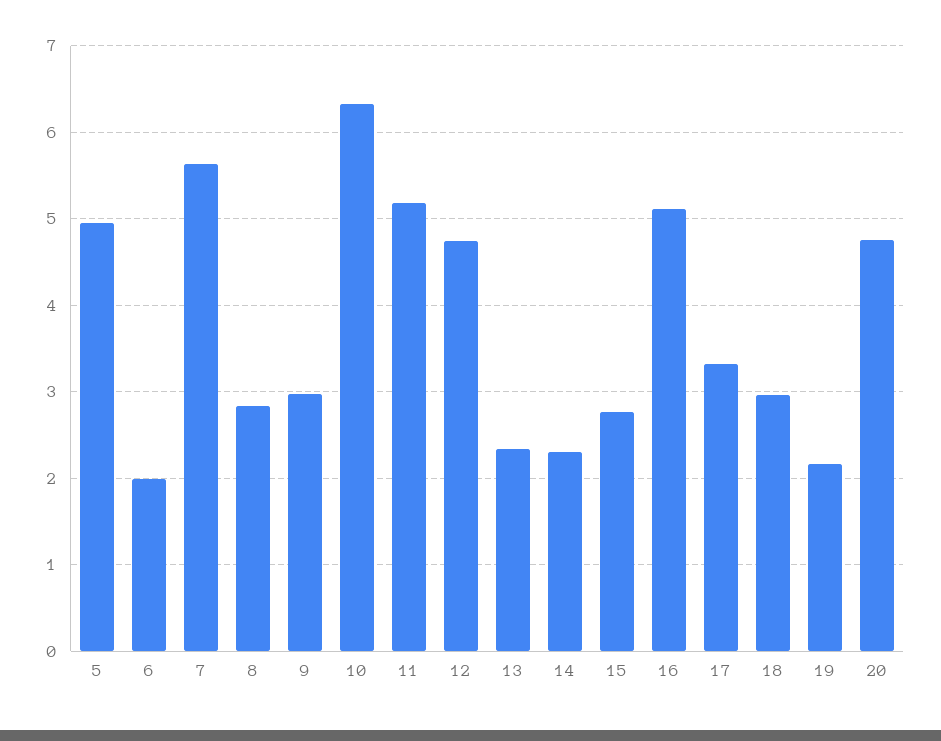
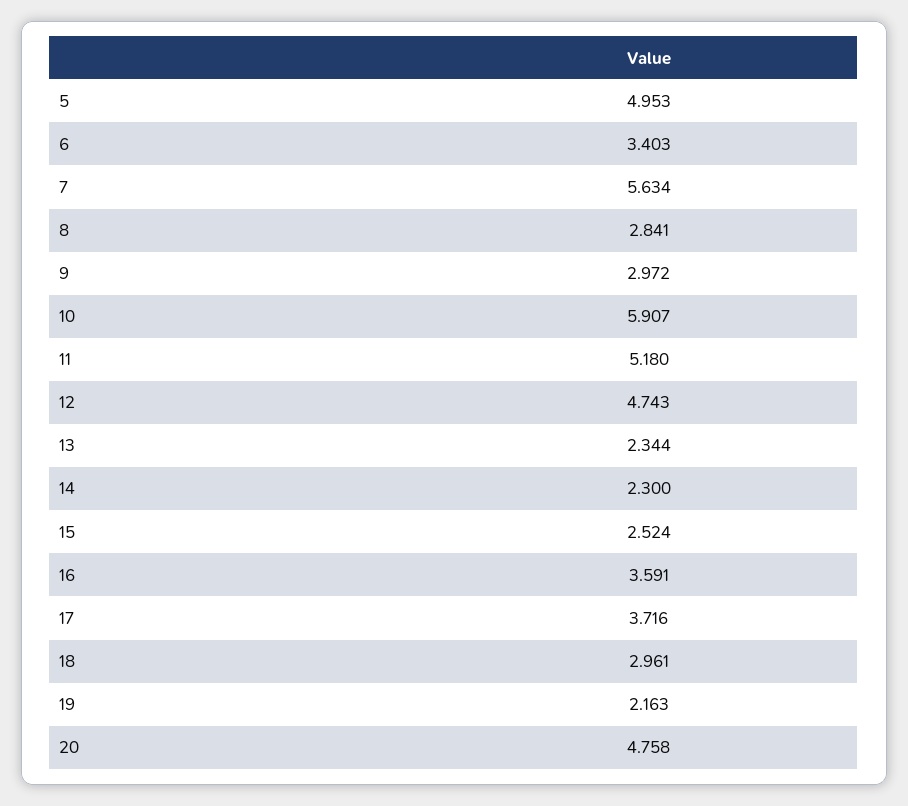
  {
    "5": 4.953,
-   "6": 2,
+   "6": 3.403,
    "7": 5.634,
    "8": 2.841,
    "9": 2.972,
-   "10": 6.3,
+   "10": 5.907,
    "11": 5.18,
    "12": 4.743,
    "13": 2.344,
    "14": 2.3,
-   "15": 2.8,
+   "15": 2.524,
-   "16": 5.1,
+   "16": 3.591,
-   "17": 3.3,
+   "17": 3.716,
    "18": 2.961,
    "19": 2.163,
    "20": 4.758
  }

